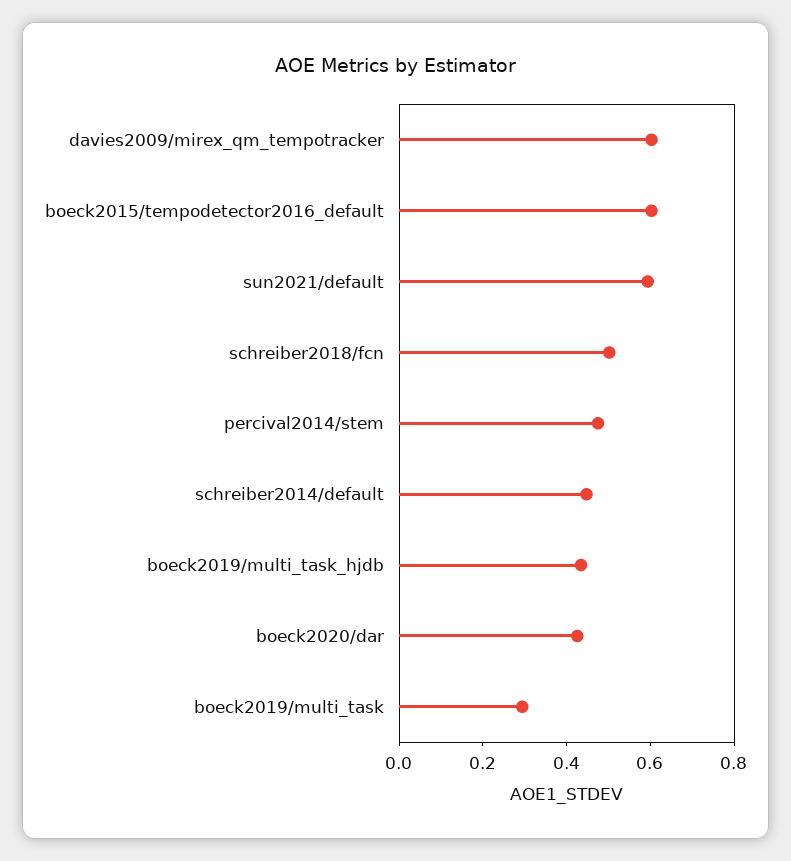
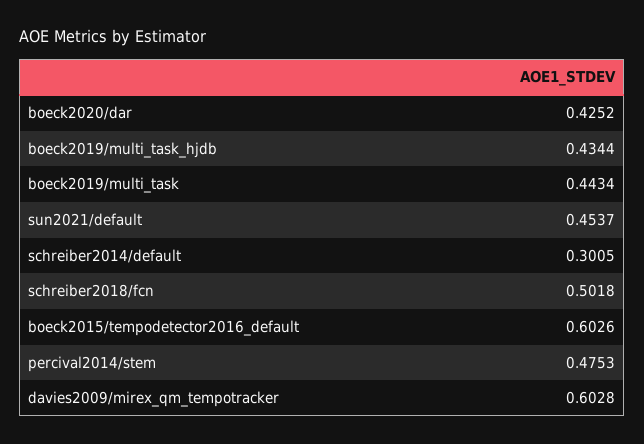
  {
    "davies2009/mirex_qm_tempotracker": 0.6028,
    "boeck2015/tempodetector2016_default": 0.6026,
-   "sun2021/default": 0.6,
+   "sun2021/default": 0.4537,
    "schreiber2018/fcn": 0.5018,
    "percival2014/stem": 0.4753,
-   "schreiber2014/default": 0.45,
+   "schreiber2014/default": 0.3005,
    "boeck2019/multi_task_hjdb": 0.4344,
    "boeck2020/dar": 0.4252,
-   "boeck2019/multi_task": 0.3
+   "boeck2019/multi_task": 0.4434
  }

